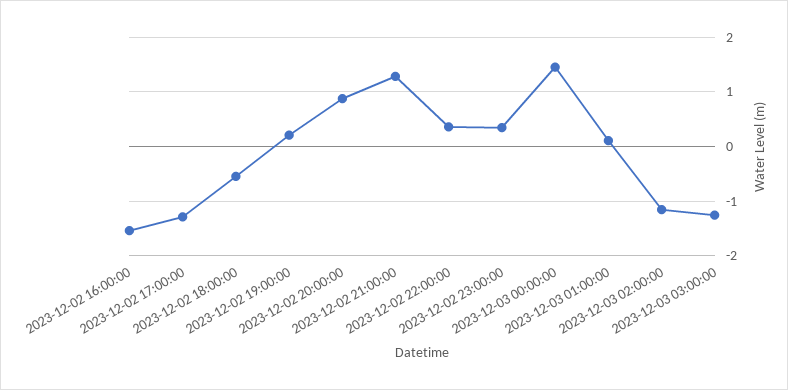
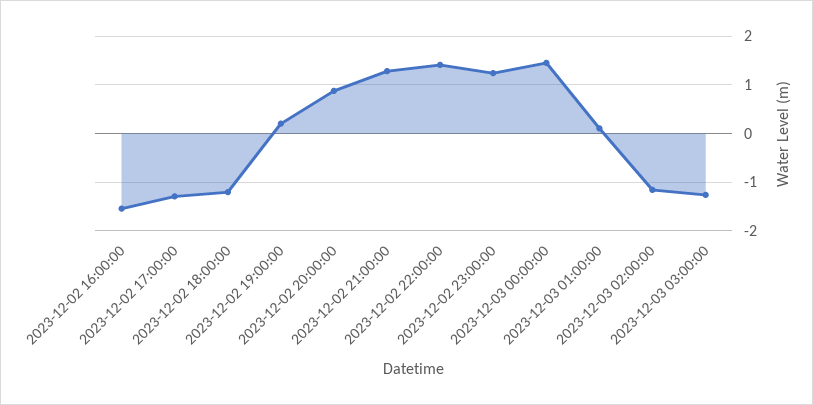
  {
    "2023-12-02 16:00:00": -1.6,
    "2023-12-02 17:00:00": -1.2,
-   "2023-12-02 18:00:00": -0.6,
+   "2023-12-02 18:00:00": -1.2,
    "2023-12-02 19:00:00": 0.2,
    "2023-12-02 20:00:00": 0.8,
    "2023-12-02 21:00:00": 1.2,
-   "2023-12-02 22:00:00": 0.4,
+   "2023-12-02 22:00:00": 1.4,
-   "2023-12-02 23:00:00": 0.4,
+   "2023-12-02 23:00:00": 1.2,
    "2023-12-03 00:00:00": 1.4,
    "2023-12-03 01:00:00": 0.2,
    "2023-12-03 02:00:00": -1.2,
    "2023-12-03 03:00:00": -1.2
  }

